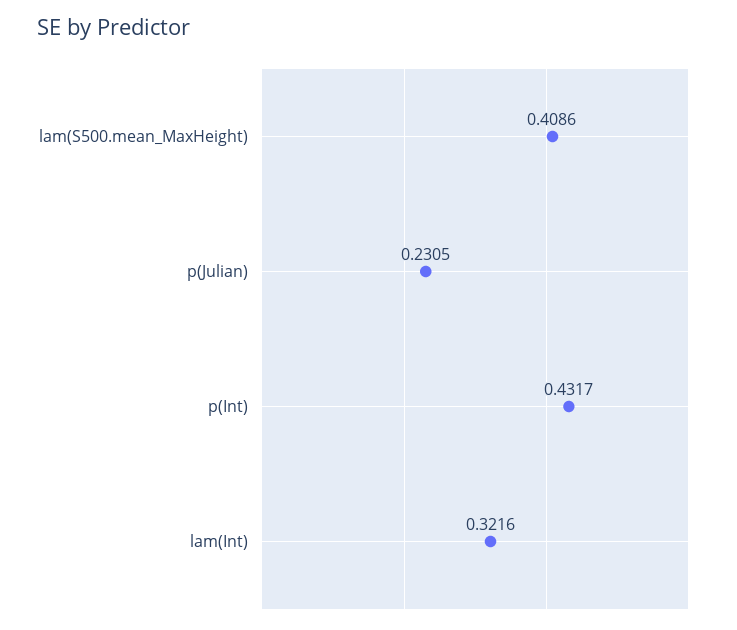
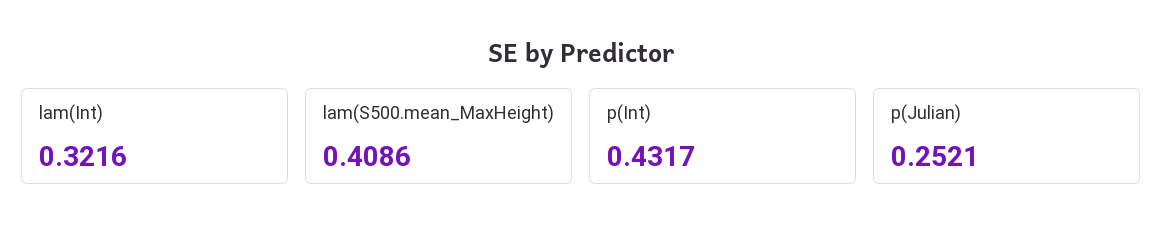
  {
    "lam(S500.mean_MaxHeight)": 0.4086,
-   "p(Julian)": 0.2305,
+   "p(Julian)": 0.2521,
    "p(Int)": 0.4317,
    "lam(Int)": 0.3216
  }

